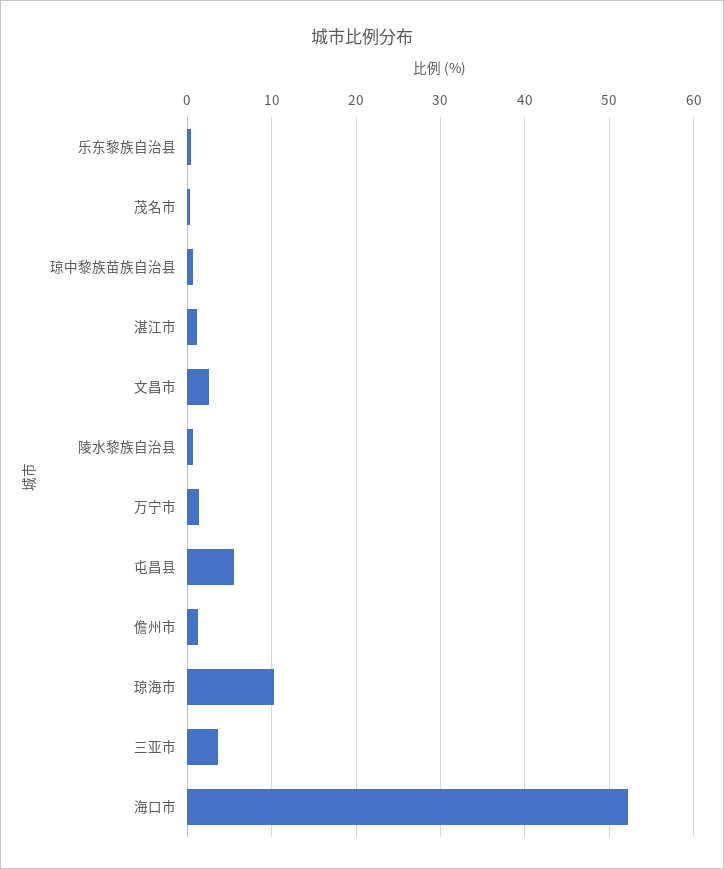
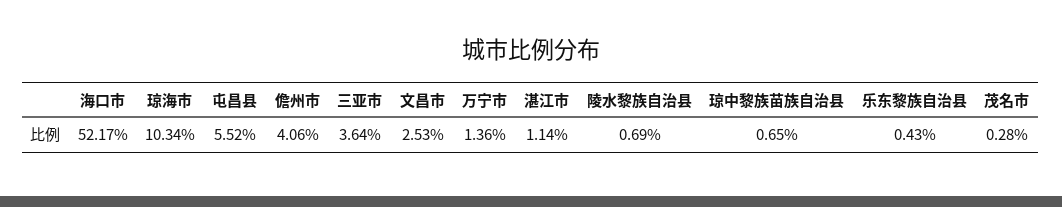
  {
    "乐东黎族自治县": 0.43,
    "茂名市": 0.28,
    "琼中黎族苗族自治县": 0.65,
    "湛江市": 1.14,
    "文昌市": 2.53,
    "陵水黎族自治县": 0.69,
    "万宁市": 1.36,
    "屯昌县": 5.52,
-   "儋州市": 1,
+   "儋州市": 4.06,
    "琼海市": 10.34,
    "三亚市": 3.64,
    "海口市": 52.17
  }

